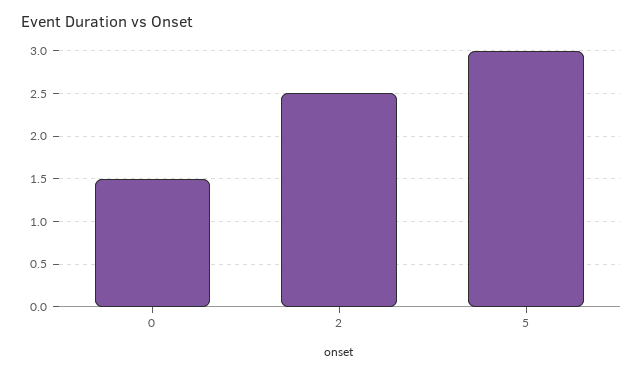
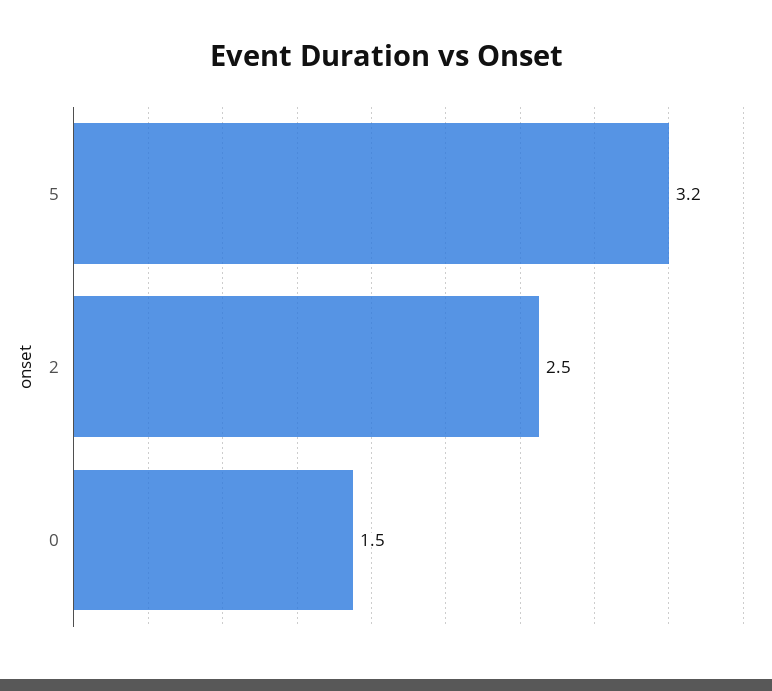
  {
    "0": 1.5,
    "2": 2.5,
-   "5": 3
+   "5": 3.2
  }

